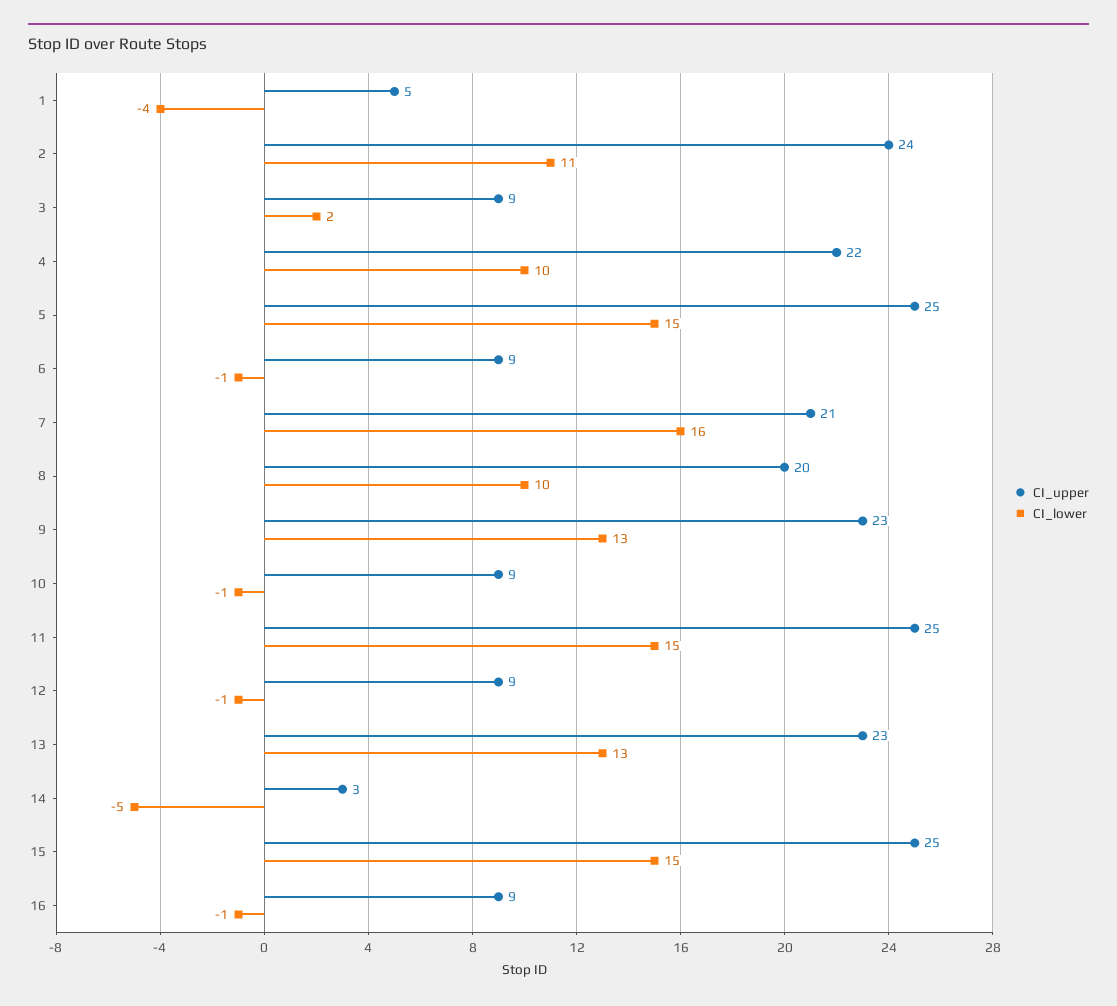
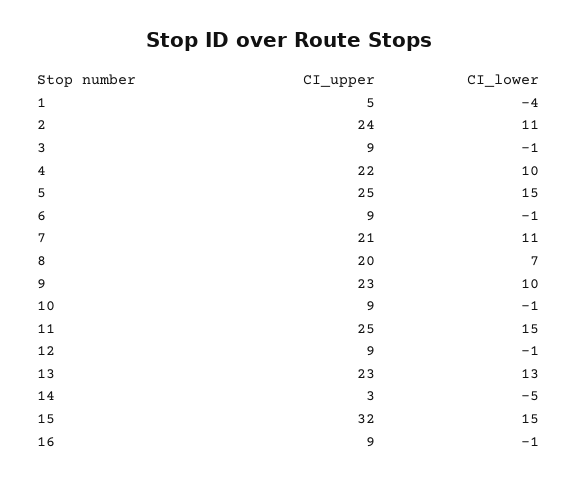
  {
    "CI_upper": {
      "1": 5,
      "2": 24,
      "3": 9,
      "4": 22,
      "5": 25,
      "6": 9,
      "7": 21,
      "8": 20,
      "9": 23,
      "10": 9,
      "11": 25,
      "12": 9,
      "13": 23,
      "14": 3,
-     "15": 25,
+     "15": 32,
      "16": 9
    },
    "CI_lower": {
      "1": -4,
      "2": 11,
-     "3": 2,
+     "3": -1,
      "4": 10,
      "5": 15,
      "6": -1,
-     "7": 16,
+     "7": 11,
-     "8": 10,
+     "8": 7,
-     "9": 13,
+     "9": 10,
      "10": -1,
      "11": 15,
      "12": -1,
      "13": 13,
      "14": -5,
      "15": 15,
      "16": -1
    }
  }

